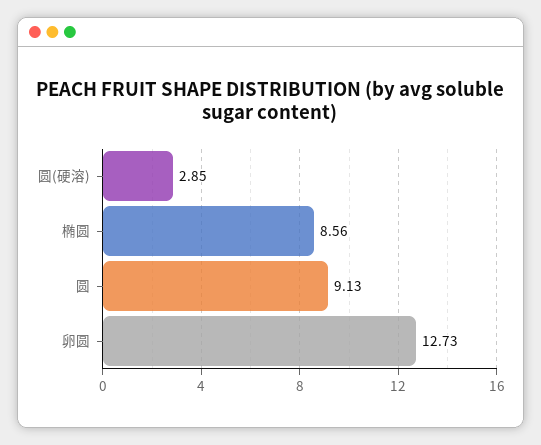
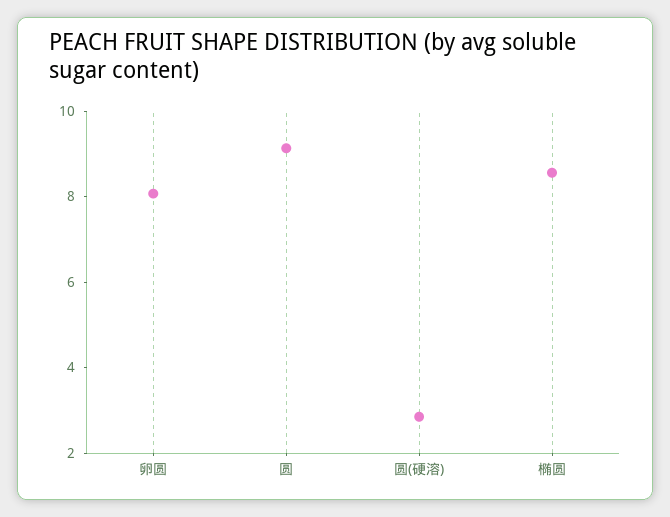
  {
    "圆(硬溶)": 2.85,
    "椭圆": 8.56,
    "圆": 9.13,
-   "卵圆": 12.73
+   "卵圆": 8
  }

